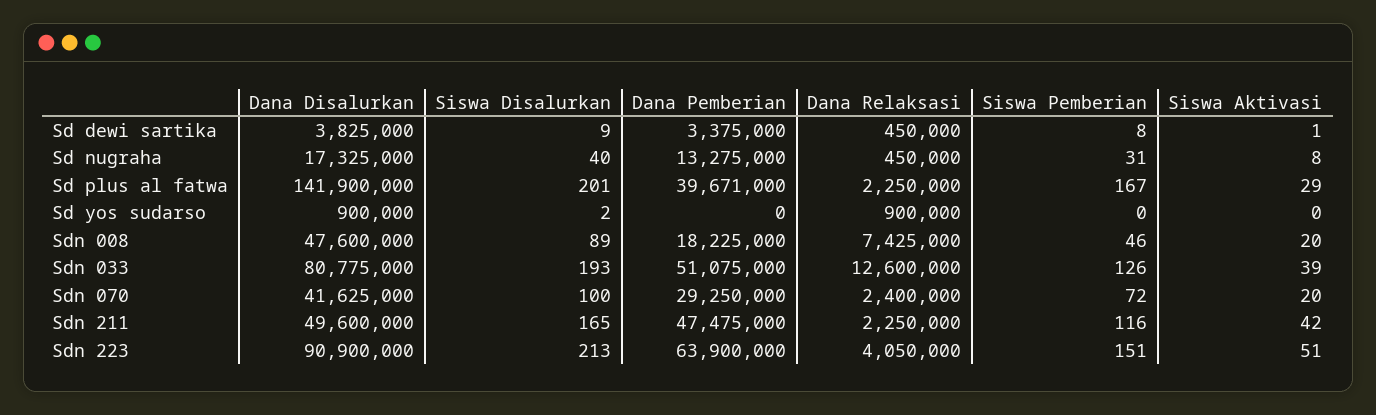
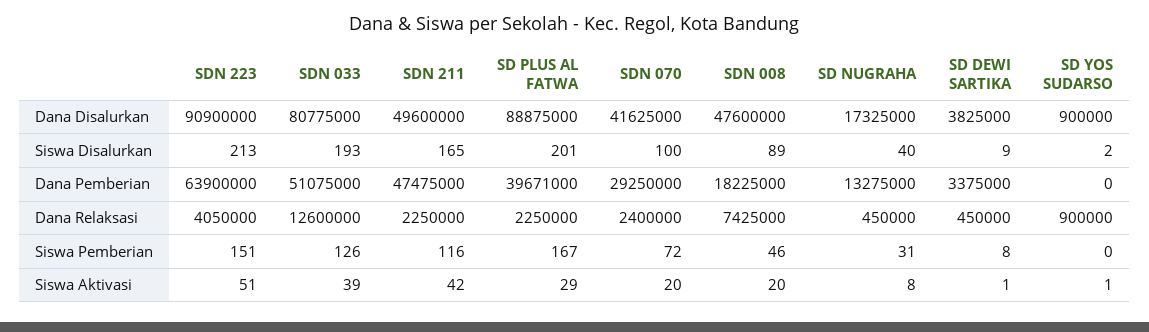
  {
    "Dana Disalurkan": {
      "Sd dewi sartika": 3825000,
      "Sd nugraha": 17325000,
-     "Sd plus al fatwa": 141900000,
+     "Sd plus al fatwa": 88875000,
      "Sd yos sudarso": 900000,
      "Sdn 008": 47600000,
      "Sdn 033": 80775000,
      "Sdn 070": 41625000,
      "Sdn 211": 49600000,
      "Sdn 223": 90900000
    },
    "Siswa Disalurkan": {
      "Sd dewi sartika": 9,
      "Sd nugraha": 40,
      "Sd plus al fatwa": 201,
      "Sd yos sudarso": 2,
      "Sdn 008": 89,
      "Sdn 033": 193,
      "Sdn 070": 100,
      "Sdn 211": 165,
      "Sdn 223": 213
    },
    "Dana Pemberian": {
      "Sd dewi sartika": 3375000,
      "Sd nugraha": 13275000,
      "Sd plus al fatwa": 39671000,
      "Sd yos sudarso": 0,
      "Sdn 008": 18225000,
      "Sdn 033": 51075000,
      "Sdn 070": 29250000,
      "Sdn 211": 47475000,
      "Sdn 223": 63900000
    },
    "Dana Relaksasi": {
      "Sd dewi sartika": 450000,
      "Sd nugraha": 450000,
      "Sd plus al fatwa": 2250000,
      "Sd yos sudarso": 900000,
      "Sdn 008": 7425000,
      "Sdn 033": 12600000,
      "Sdn 070": 2400000,
      "Sdn 211": 2250000,
      "Sdn 223": 4050000
    },
    "Siswa Pemberian": {
      "Sd dewi sartika": 8,
      "Sd nugraha": 31,
      "Sd plus al fatwa": 167,
      "Sd yos sudarso": 0,
      "Sdn 008": 46,
      "Sdn 033": 126,
      "Sdn 070": 72,
      "Sdn 211": 116,
      "Sdn 223": 151
    },
    "Siswa Aktivasi": {
      "Sd dewi sartika": 1,
      "Sd nugraha": 8,
      "Sd plus al fatwa": 29,
-     "Sd yos sudarso": 0,
+     "Sd yos sudarso": 1,
      "Sdn 008": 20,
      "Sdn 033": 39,
      "Sdn 070": 20,
      "Sdn 211": 42,
      "Sdn 223": 51
    }
  }

